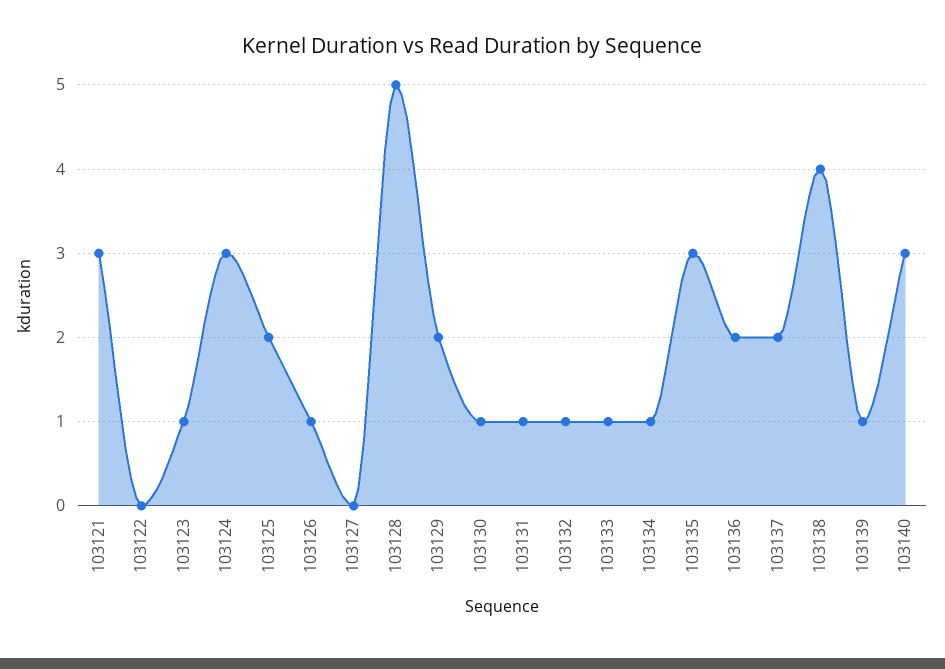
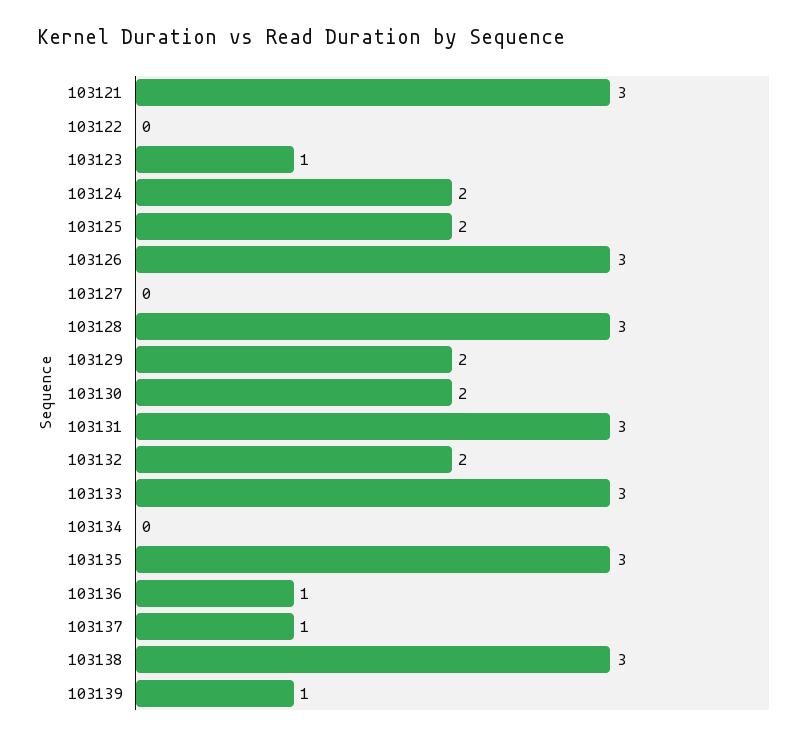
  {
    "103121": 3,
    "103122": 0,
    "103123": 1,
-   "103124": 3,
+   "103124": 2,
    "103125": 2,
-   "103126": 1,
+   "103126": 3,
    "103127": 0,
-   "103128": 5,
+   "103128": 3,
    "103129": 2,
-   "103130": 1,
+   "103130": 2,
-   "103131": 1,
+   "103131": 3,
-   "103132": 1,
+   "103132": 2,
-   "103133": 1,
+   "103133": 3,
-   "103134": 1,
+   "103134": 0,
    "103135": 3,
-   "103136": 2,
+   "103136": 1,
-   "103137": 2,
+   "103137": 1,
-   "103138": 4,
+   "103138": 3,
-   "103139": 1,
+   "103139": 1
-   "103140": 3
  }

